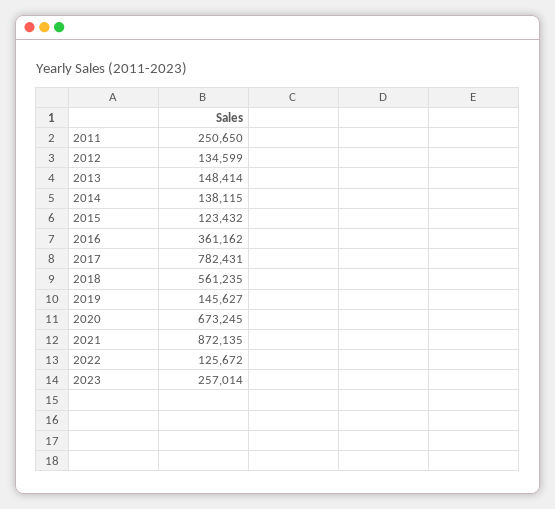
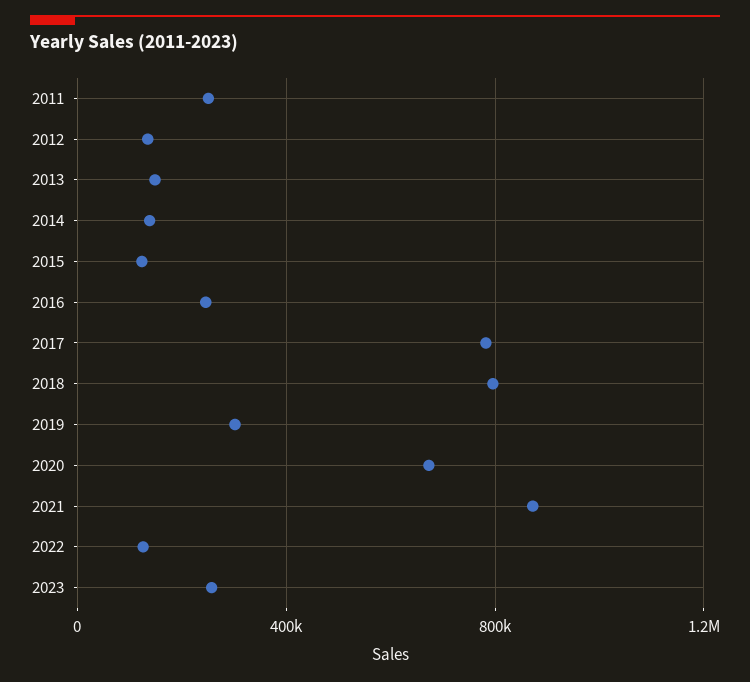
  {
    "2011": 250650,
    "2012": 134599,
    "2013": 148414,
    "2014": 138115,
    "2015": 123432,
-   "2016": 361162,
+   "2016": 250000,
    "2017": 782431,
-   "2018": 561235,
+   "2018": 800000,
-   "2019": 145627,
+   "2019": 300000,
    "2020": 673245,
    "2021": 872135,
    "2022": 125672,
    "2023": 257014
  }

